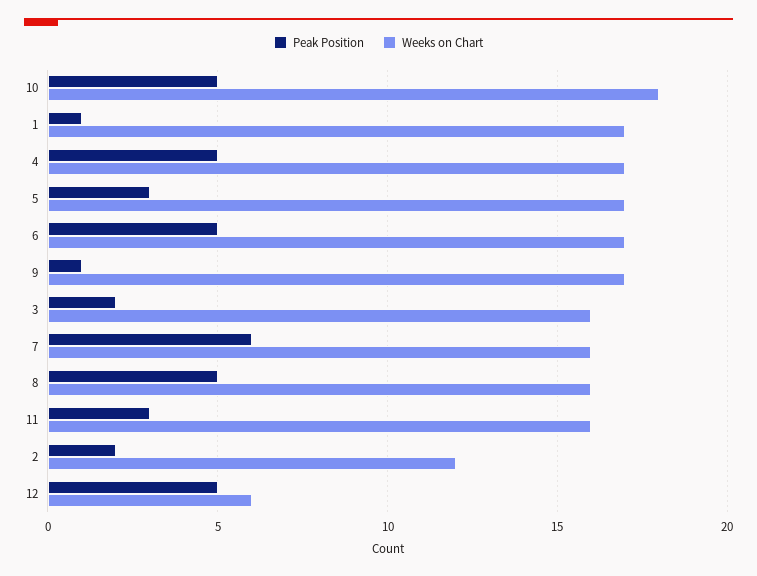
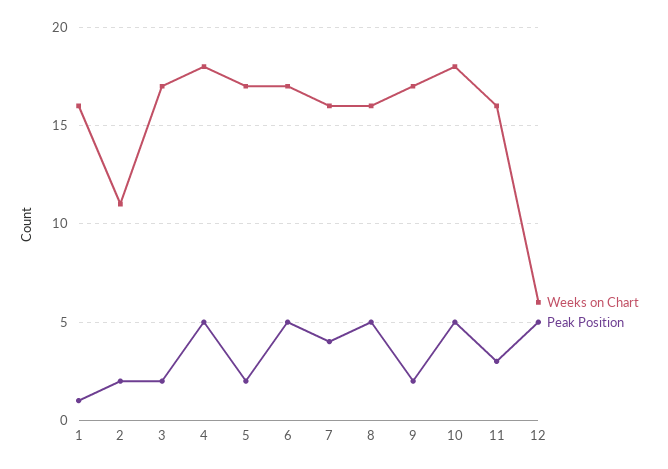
  {
    "Peak Position": {
      "10": 5,
      "1": 1,
      "4": 5,
-     "5": 3,
+     "5": 2,
      "6": 5,
-     "9": 1,
+     "9": 2,
      "3": 2,
-     "7": 6,
+     "7": 4,
      "8": 5,
      "11": 3,
      "2": 2,
      "12": 5
    },
    "Weeks on Chart": {
      "10": 18,
-     "1": 17,
+     "1": 16,
-     "4": 17,
+     "4": 18,
      "5": 17,
      "6": 17,
      "9": 17,
-     "3": 16,
+     "3": 17,
      "7": 16,
      "8": 16,
      "11": 16,
-     "2": 12,
+     "2": 11,
      "12": 6
    }
  }

